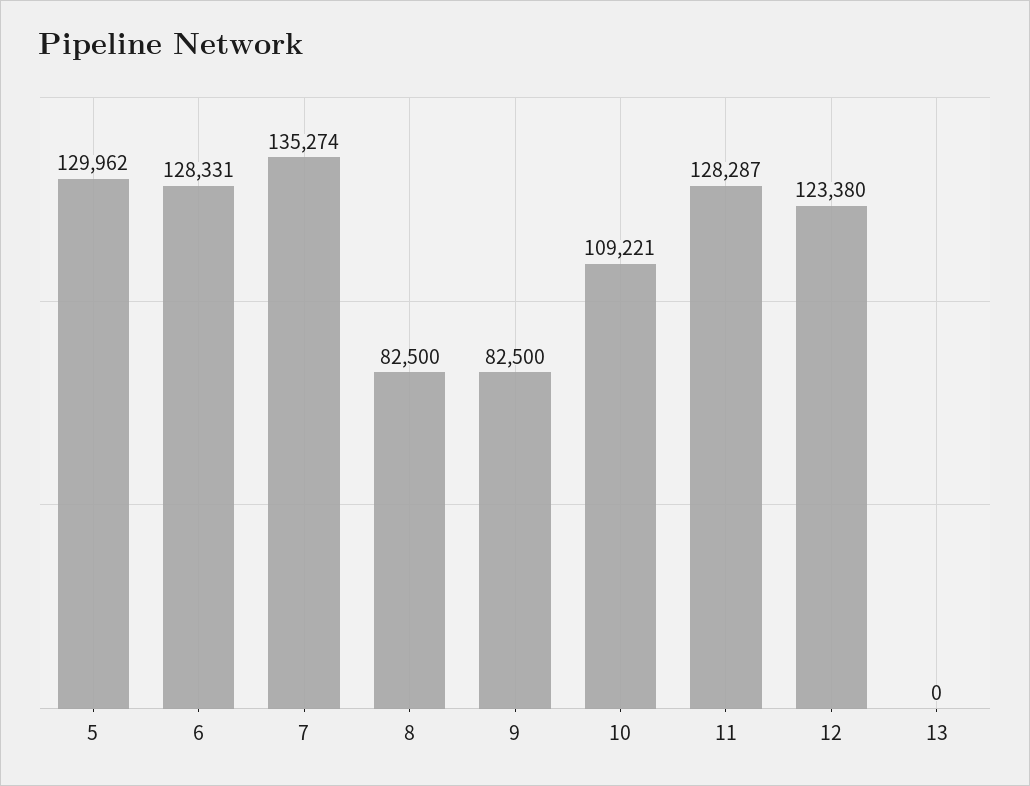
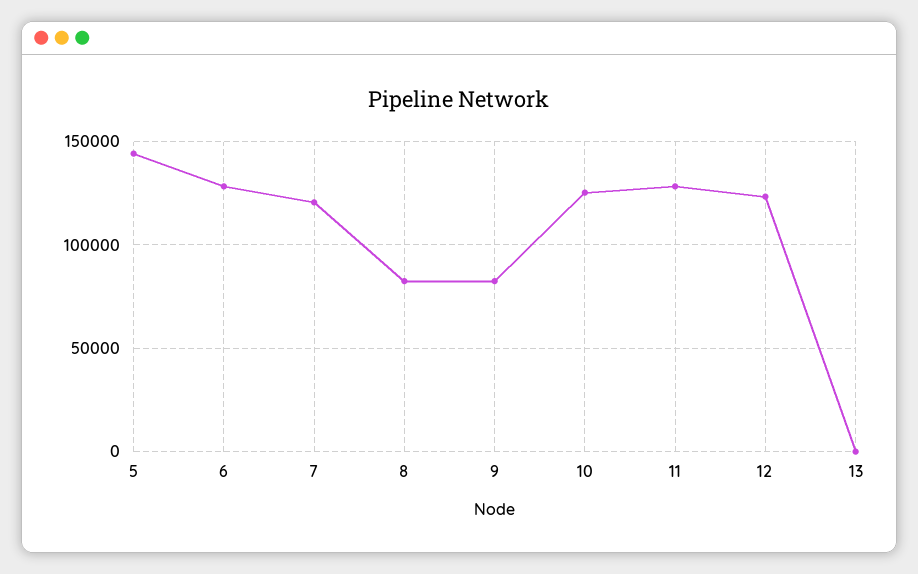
  {
-   "5": 129962,
+   "5": 145000,
    "6": 128331,
-   "7": 135274,
+   "7": 120000,
    "8": 82500,
    "9": 82500,
-   "10": 109221,
+   "10": 125000,
    "11": 128287,
    "12": 123380,
    "13": 0
  }

